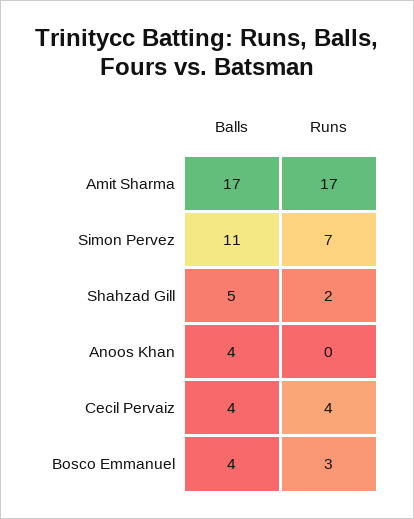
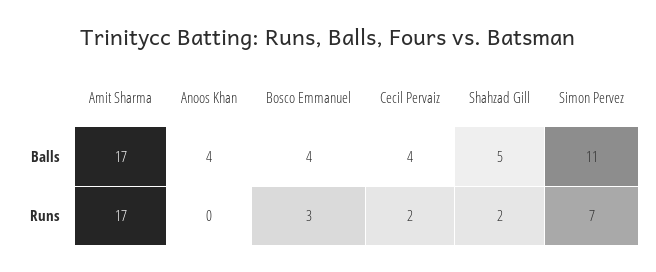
  {
    "Balls": {
      "Amit Sharma": 17,
      "Simon Pervez": 11,
      "Shahzad Gill": 5,
      "Anoos Khan": 4,
      "Cecil Pervaiz": 4,
      "Bosco Emmanuel": 4
    },
    "Runs": {
      "Amit Sharma": 17,
      "Simon Pervez": 7,
      "Shahzad Gill": 2,
      "Anoos Khan": 0,
-     "Cecil Pervaiz": 4,
+     "Cecil Pervaiz": 2,
      "Bosco Emmanuel": 3
    }
  }

